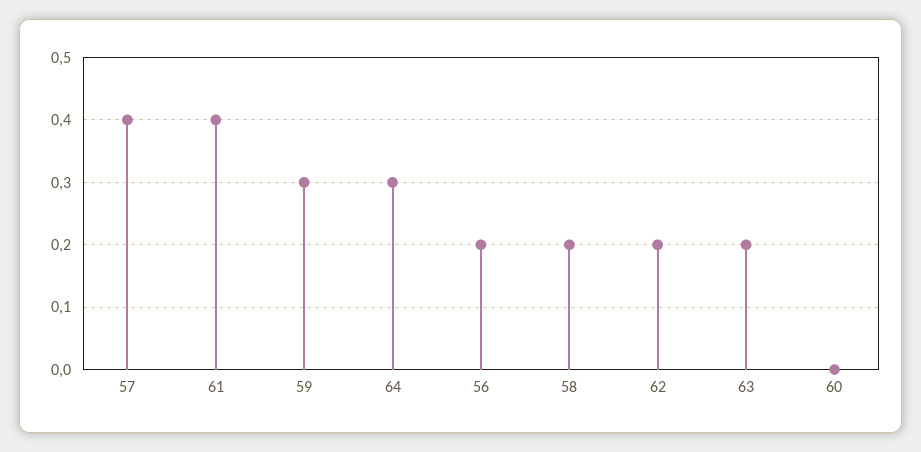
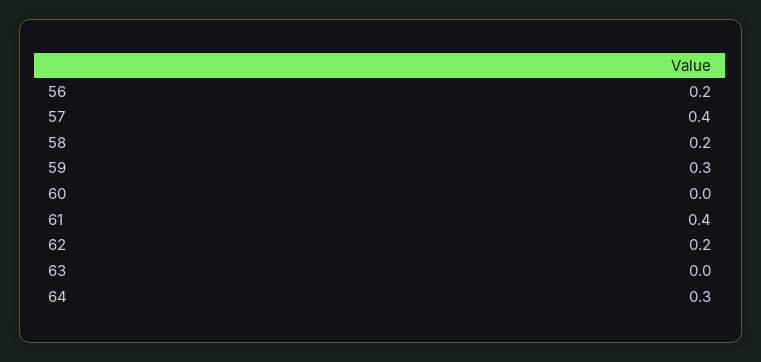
  {
    "57": 0.4,
    "61": 0.4,
    "59": 0.3,
    "64": 0.3,
    "56": 0.2,
    "58": 0.2,
    "62": 0.2,
-   "63": 0.2,
+   "63": 0,
    "60": 0
  }

